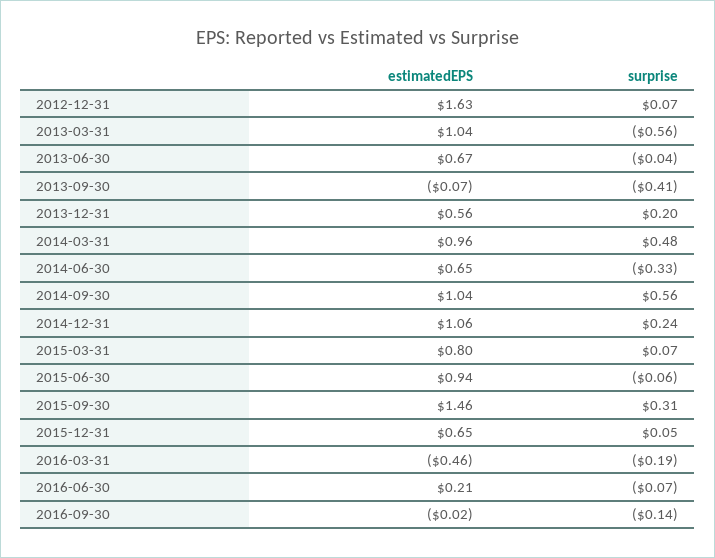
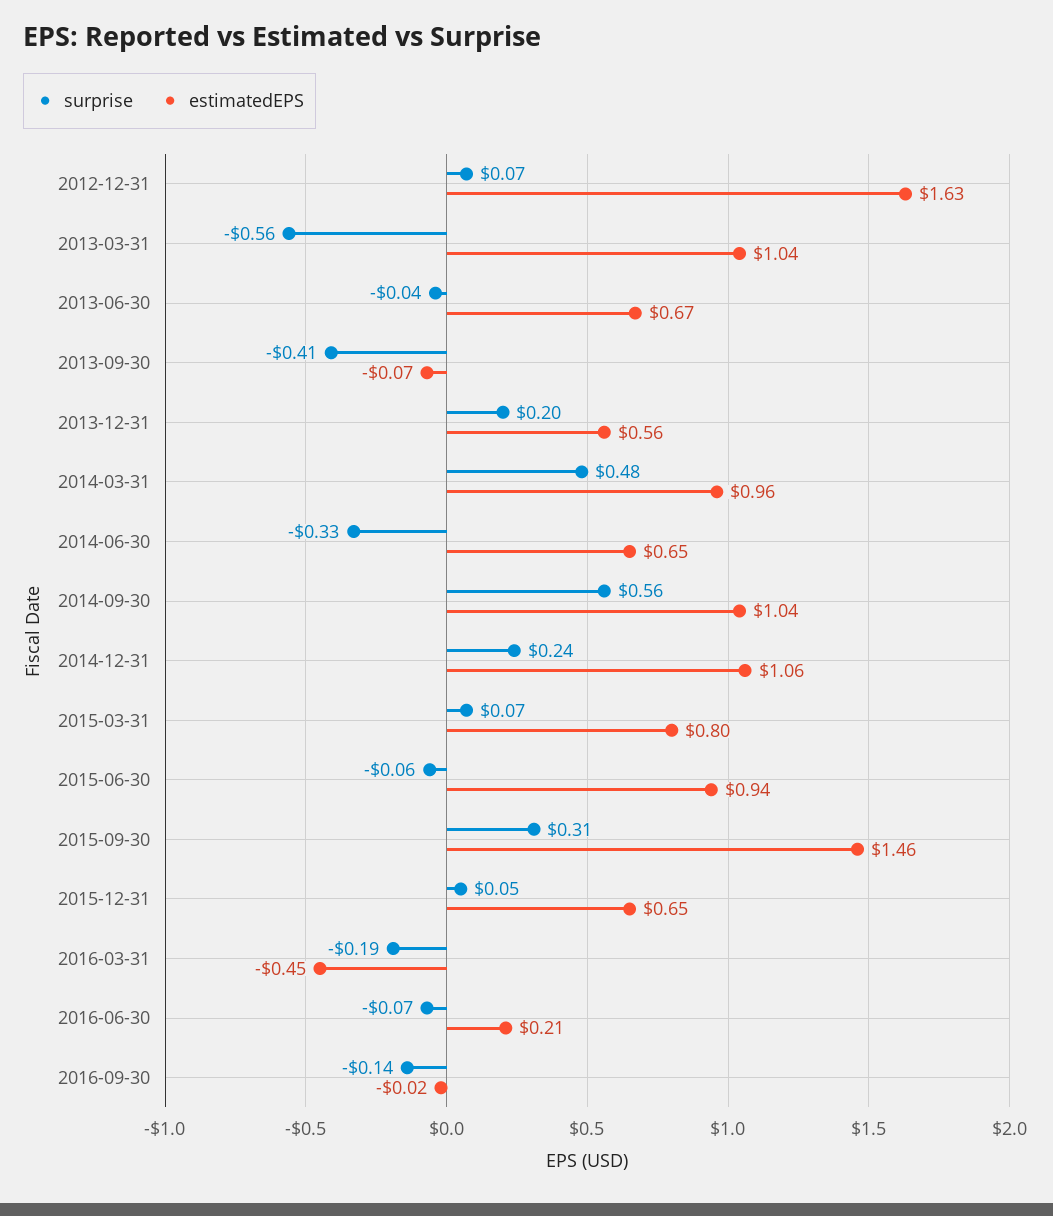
  {
    "estimatedEPS": {
      "2012-12-31": 1.63,
      "2013-03-31": 1.04,
      "2013-06-30": 0.67,
      "2013-09-30": -0.07,
      "2013-12-31": 0.56,
      "2014-03-31": 0.96,
      "2014-06-30": 0.65,
      "2014-09-30": 1.04,
      "2014-12-31": 1.06,
      "2015-03-31": 0.8,
      "2015-06-30": 0.94,
      "2015-09-30": 1.46,
      "2015-12-31": 0.65,
-     "2016-03-31": -0.46,
+     "2016-03-31": -0.45,
      "2016-06-30": 0.21,
      "2016-09-30": -0.02
    },
    "surprise": {
      "2012-12-31": 0.07,
      "2013-03-31": -0.56,
      "2013-06-30": -0.04,
      "2013-09-30": -0.41,
      "2013-12-31": 0.2,
      "2014-03-31": 0.48,
      "2014-06-30": -0.33,
      "2014-09-30": 0.56,
      "2014-12-31": 0.24,
      "2015-03-31": 0.07,
      "2015-06-30": -0.06,
      "2015-09-30": 0.31,
      "2015-12-31": 0.05,
      "2016-03-31": -0.19,
      "2016-06-30": -0.07,
      "2016-09-30": -0.14
    }
  }

